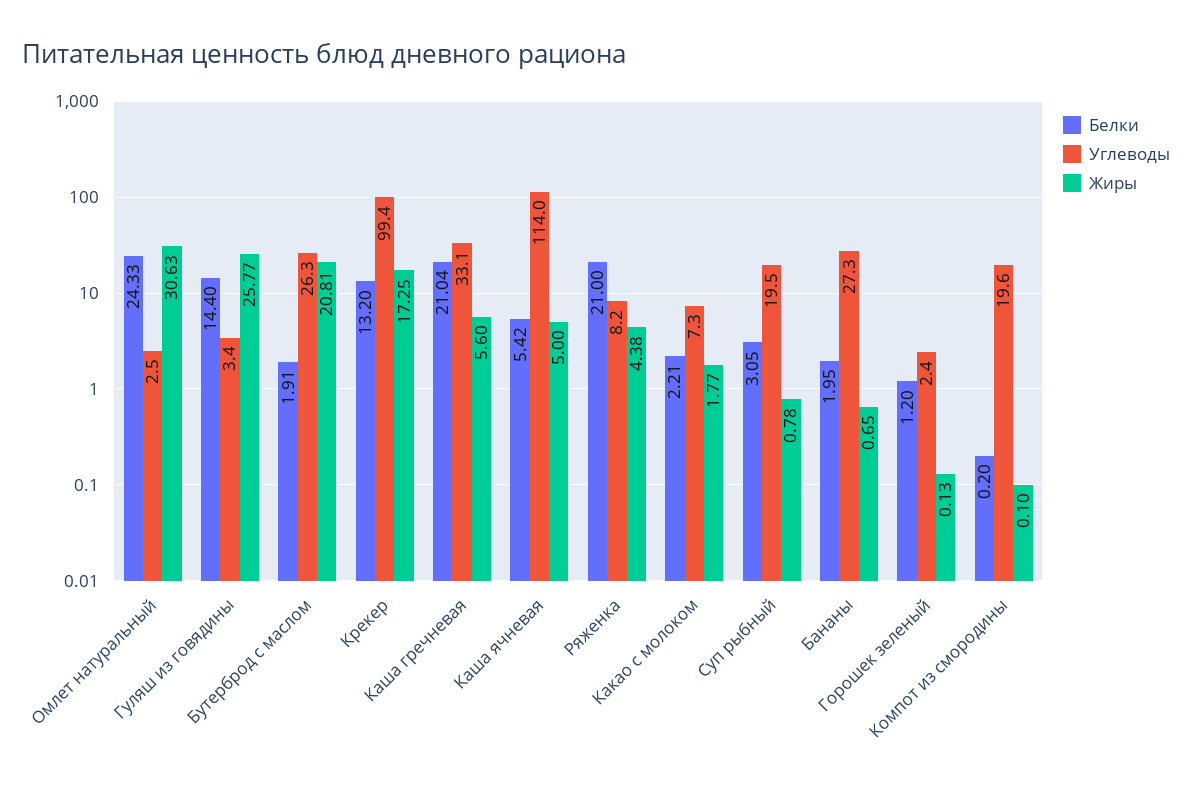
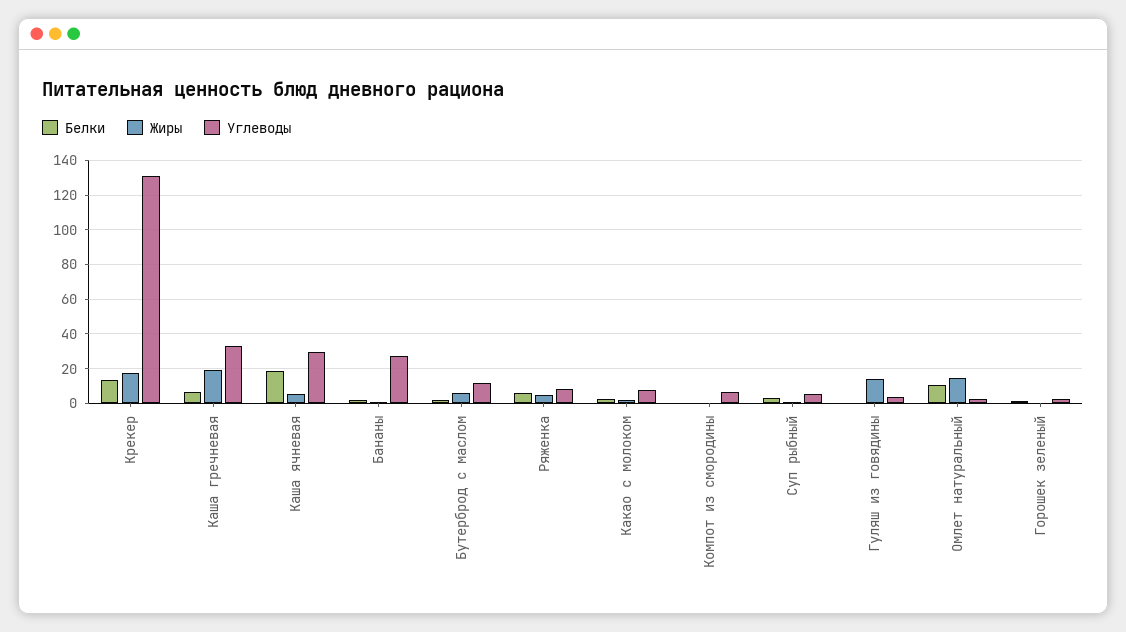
  {
    "Белки": {
-     "Омлет натуральный": 24.33,
+     "Омлет натуральный": 10,
-     "Гуляш из говядины": 14.4,
+     "Гуляш из говядины": 0,
      "Бутерброд с маслом": 1.91,
      "Крекер": 13.2,
-     "Каша гречневая": 21.04,
+     "Каша гречневая": 5,
-     "Каша ячневая": 5.42,
+     "Каша ячневая": 20,
-     "Ряженка": 21,
+     "Ряженка": 5,
      "Какао с молоком": 2.21,
      "Суп рыбный": 3.05,
      "Бананы": 1.95,
      "Горошек зеленый": 1.2,
      "Компот из смородины": 0.2
    },
    "Углеводы": {
      "Омлет натуральный": 2.5,
      "Гуляш из говядины": 3.4,
-     "Бутерброд с маслом": 26.3,
+     "Бутерброд с маслом": 10,
-     "Крекер": 99.4,
+     "Крекер": 130,
      "Каша гречневая": 33.1,
-     "Каша ячневая": 114,
+     "Каша ячневая": 30,
      "Ряженка": 8.2,
      "Какао с молоком": 7.3,
-     "Суп рыбный": 19.5,
+     "Суп рыбный": 5,
      "Бананы": 27.3,
      "Горошек зеленый": 2.4,
-     "Компот из смородины": 19.6
+     "Компот из смородины": 5
    },
    "Жиры": {
-     "Омлет натуральный": 30.63,
+     "Омлет натуральный": 15,
-     "Гуляш из говядины": 25.77,
+     "Гуляш из говядины": 15,
-     "Бутерброд с маслом": 20.81,
+     "Бутерброд с маслом": 5,
      "Крекер": 17.25,
-     "Каша гречневая": 5.6,
+     "Каша гречневая": 20,
      "Каша ячневая": 5,
      "Ряженка": 4.38,
      "Какао с молоком": 1.77,
      "Суп рыбный": 0.78,
      "Бананы": 0.65,
      "Горошек зеленый": 0.13,
      "Компот из смородины": 0.1
    }
  }

